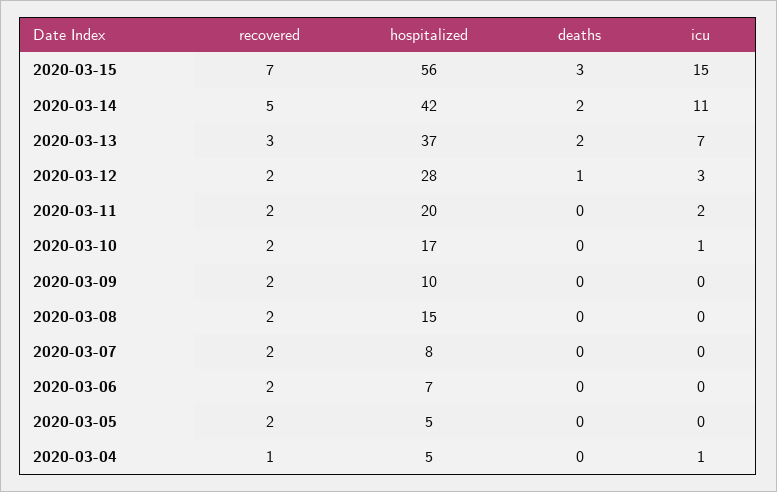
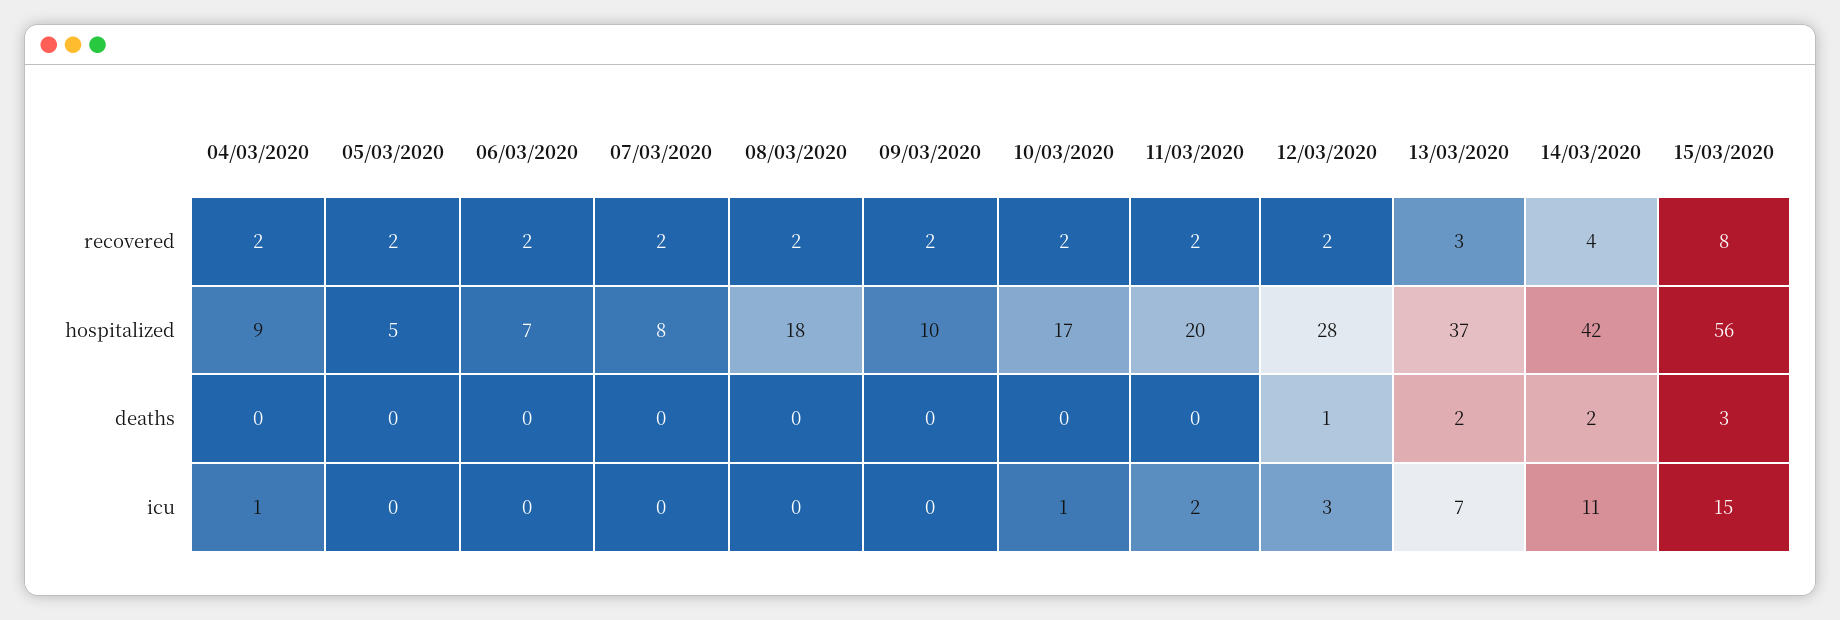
  {
    "recovered": {
-     "2020-03-15": 7,
+     "2020-03-15": 8,
-     "2020-03-14": 5,
+     "2020-03-14": 4,
      "2020-03-13": 3,
      "2020-03-12": 2,
      "2020-03-11": 2,
      "2020-03-10": 2,
      "2020-03-09": 2,
      "2020-03-08": 2,
      "2020-03-07": 2,
      "2020-03-06": 2,
      "2020-03-05": 2,
-     "2020-03-04": 1
+     "2020-03-04": 2
    },
    "hospitalized": {
      "2020-03-15": 56,
      "2020-03-14": 42,
      "2020-03-13": 37,
      "2020-03-12": 28,
      "2020-03-11": 20,
      "2020-03-10": 17,
      "2020-03-09": 10,
-     "2020-03-08": 15,
+     "2020-03-08": 18,
      "2020-03-07": 8,
      "2020-03-06": 7,
      "2020-03-05": 5,
-     "2020-03-04": 5
+     "2020-03-04": 9
    },
    "deaths": {
      "2020-03-15": 3,
      "2020-03-14": 2,
      "2020-03-13": 2,
      "2020-03-12": 1,
      "2020-03-11": 0,
      "2020-03-10": 0,
      "2020-03-09": 0,
      "2020-03-08": 0,
      "2020-03-07": 0,
      "2020-03-06": 0,
      "2020-03-05": 0,
      "2020-03-04": 0
    },
    "icu": {
      "2020-03-15": 15,
      "2020-03-14": 11,
      "2020-03-13": 7,
      "2020-03-12": 3,
      "2020-03-11": 2,
      "2020-03-10": 1,
      "2020-03-09": 0,
      "2020-03-08": 0,
      "2020-03-07": 0,
      "2020-03-06": 0,
      "2020-03-05": 0,
      "2020-03-04": 1
    }
  }

